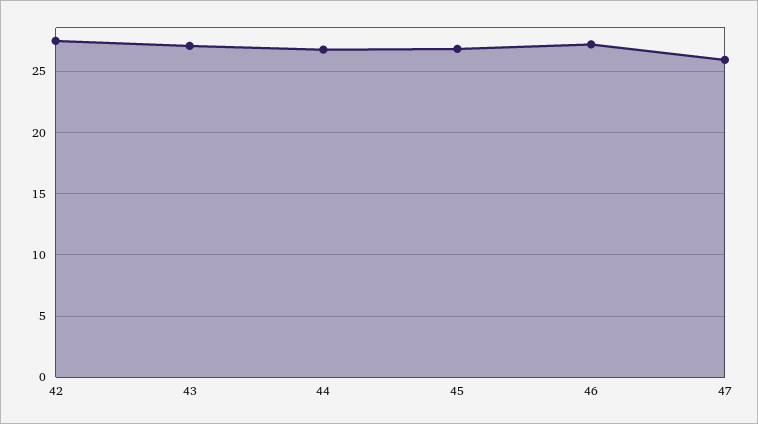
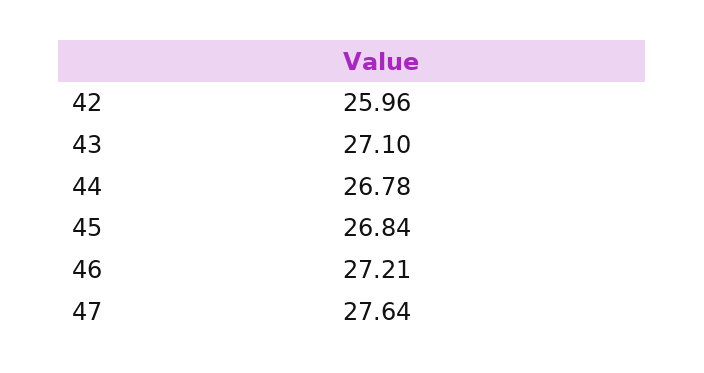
  {
-   "42": 27.5,
+   "42": 25.96,
    "43": 27.1,
    "44": 26.78,
    "45": 26.84,
    "46": 27.21,
-   "47": 26
+   "47": 27.64
  }

